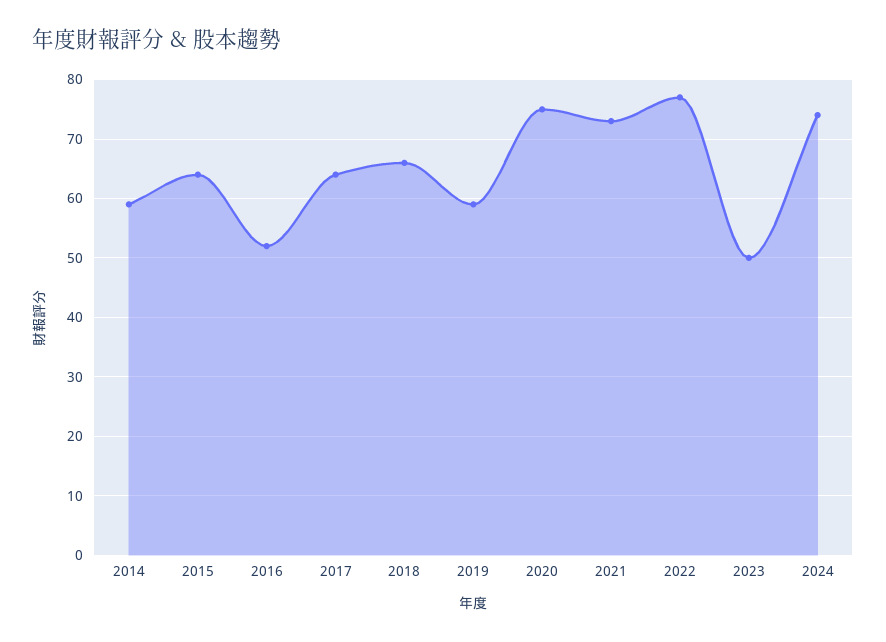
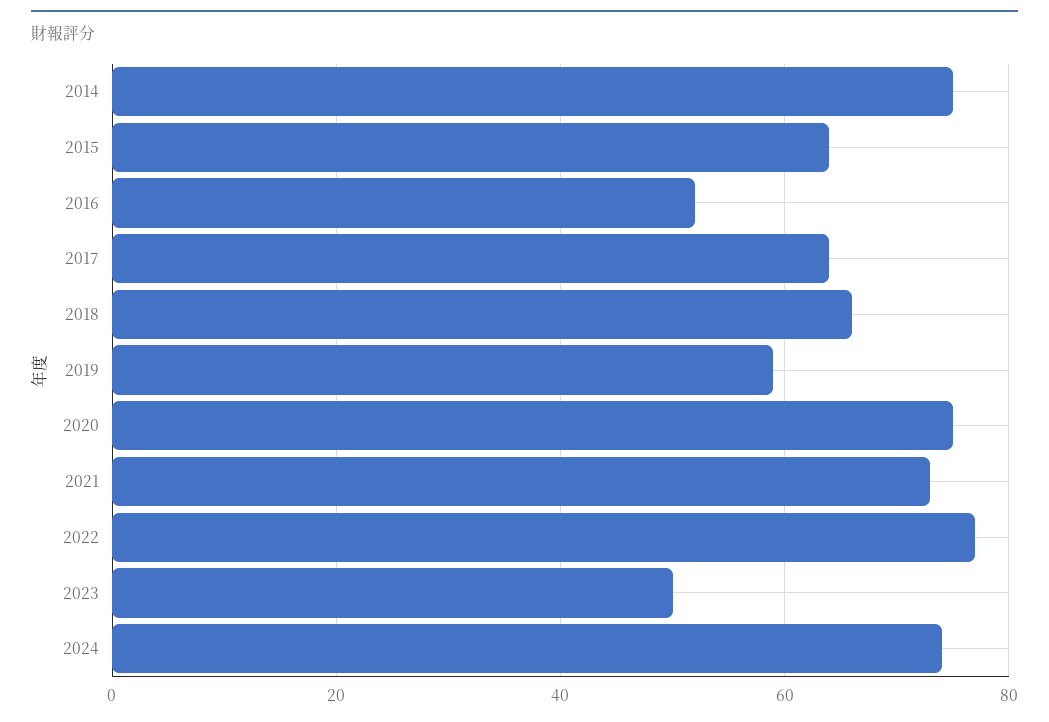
  {
-   "2014": 60,
+   "2014": 75,
    "2015": 65,
    "2016": 50,
    "2017": 65,
    "2018": 65,
    "2019": 60,
    "2020": 75,
    "2021": 75,
    "2022": 75,
    "2023": 50,
    "2024": 75
  }

